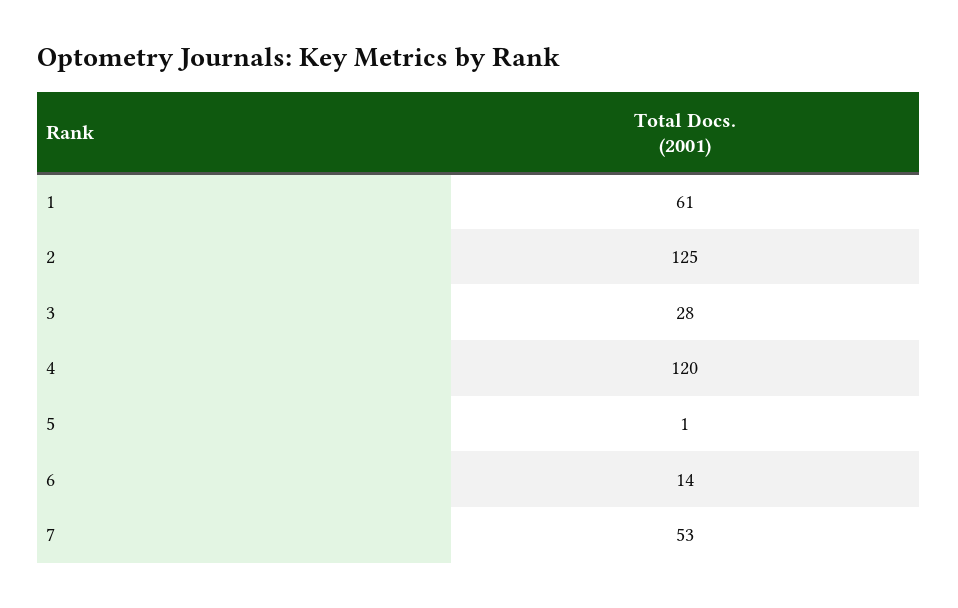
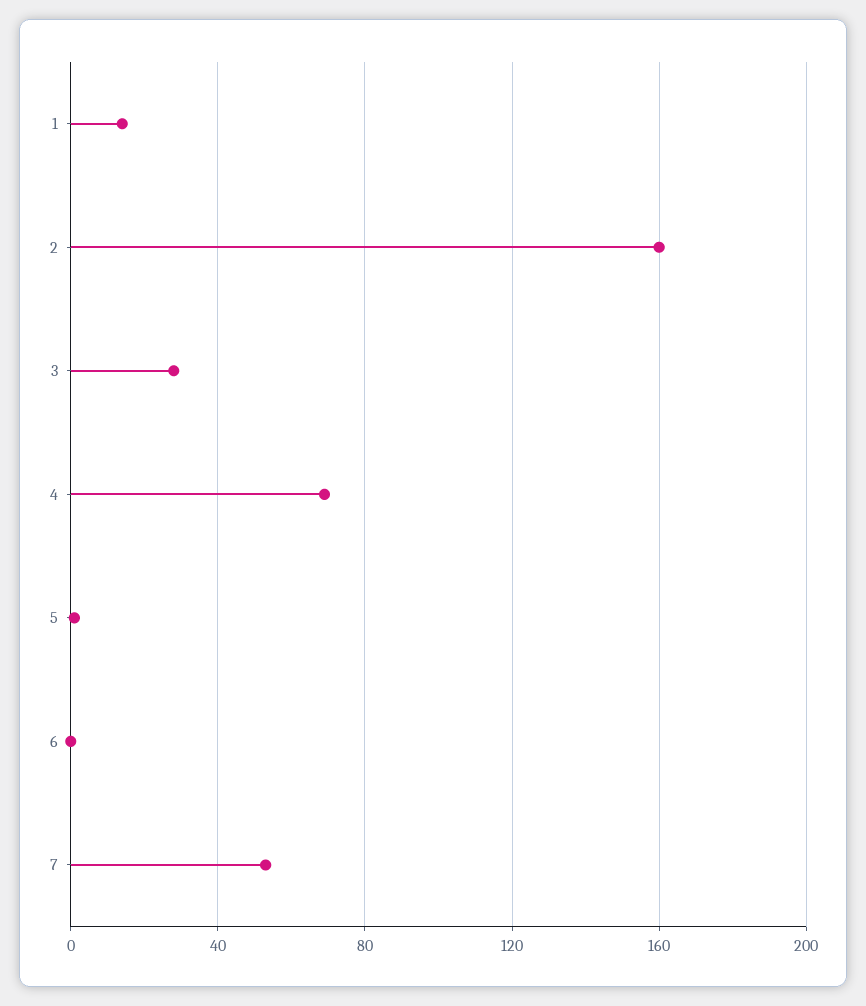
  {
-   "1": 61,
+   "1": 15,
-   "2": 125,
+   "2": 160,
    "3": 28,
-   "4": 120,
+   "4": 70,
    "5": 1,
-   "6": 14,
+   "6": 0,
    "7": 53
  }

